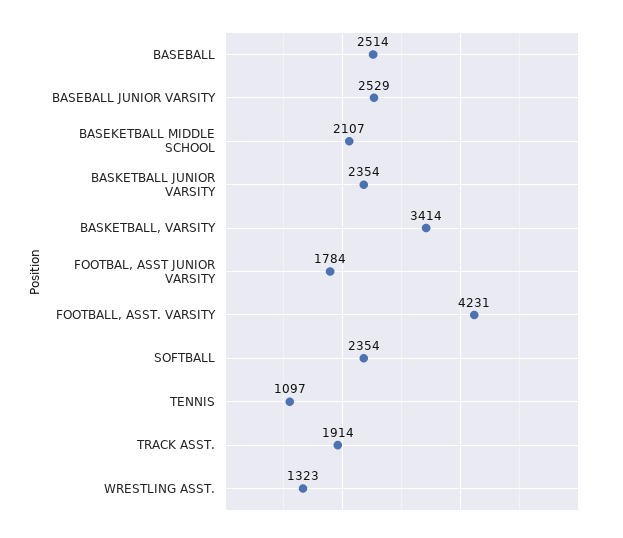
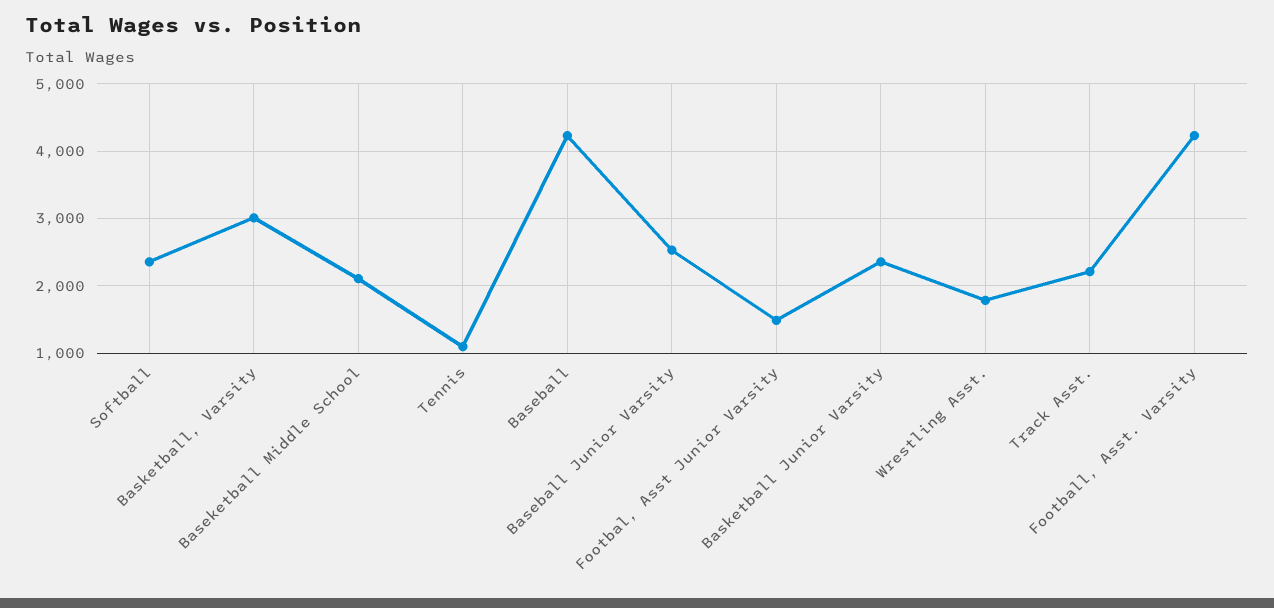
  {
-   "BASEBALL": 2514,
+   "BASEBALL": 4200,
    "BASEBALL JUNIOR VARSITY": 2529,
    "BASEKETBALL MIDDLE SCHOOL": 2107,
    "BASKETBALL JUNIOR VARSITY": 2354,
-   "BASKETBALL, VARSITY": 3414,
+   "BASKETBALL, VARSITY": 3000,
-   "FOOTBAL, ASST JUNIOR VARSITY": 1784,
+   "FOOTBAL, ASST JUNIOR VARSITY": 1500,
    "FOOTBALL, ASST. VARSITY": 4231,
    "SOFTBALL": 2354,
    "TENNIS": 1097,
-   "TRACK ASST.": 1914,
+   "TRACK ASST.": 2200,
-   "WRESTLING ASST.": 1323
+   "WRESTLING ASST.": 1800
  }

